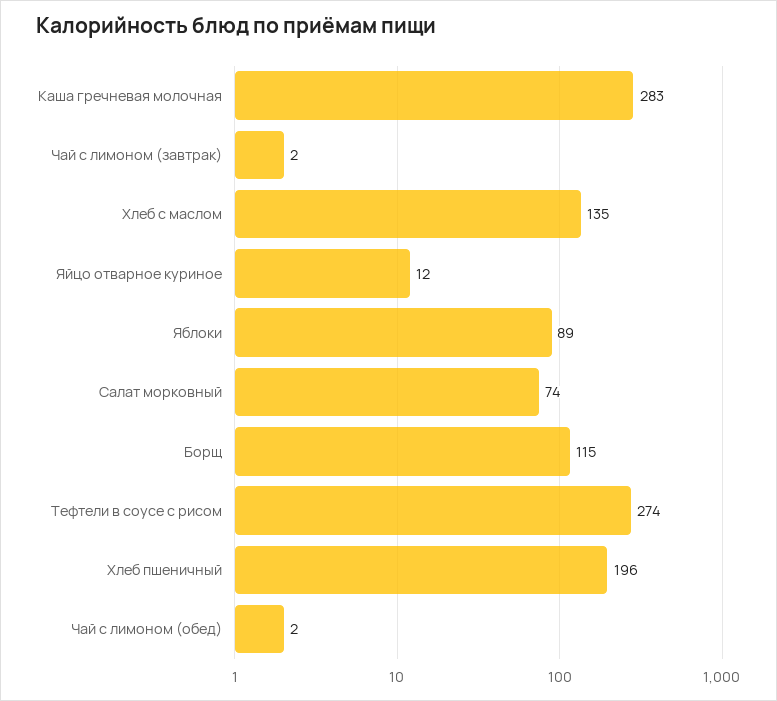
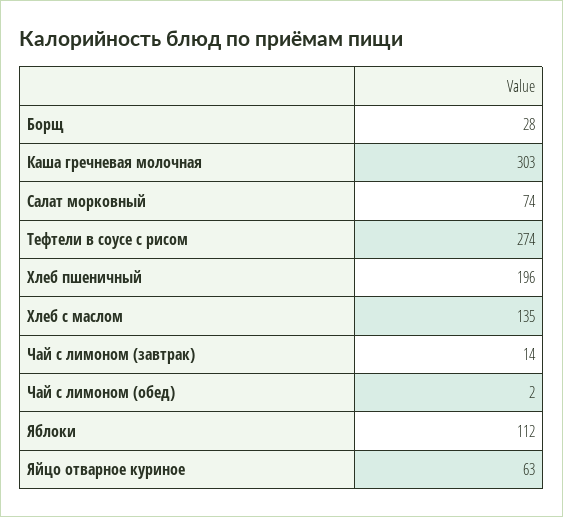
  {
-   "Каша гречневая молочная": 283,
+   "Каша гречневая молочная": 303,
-   "Чай с лимоном (завтрак)": 2,
+   "Чай с лимоном (завтрак)": 14,
    "Хлеб с маслом": 135,
-   "Яйцо отварное куриное": 12,
+   "Яйцо отварное куриное": 63,
-   "Яблоки": 89,
+   "Яблоки": 112,
    "Салат морковный": 74,
-   "Борщ": 115,
+   "Борщ": 28,
    "Тефтели в соусе с рисом": 274,
    "Хлеб пшеничный": 196,
    "Чай с лимоном (обед)": 2
  }

